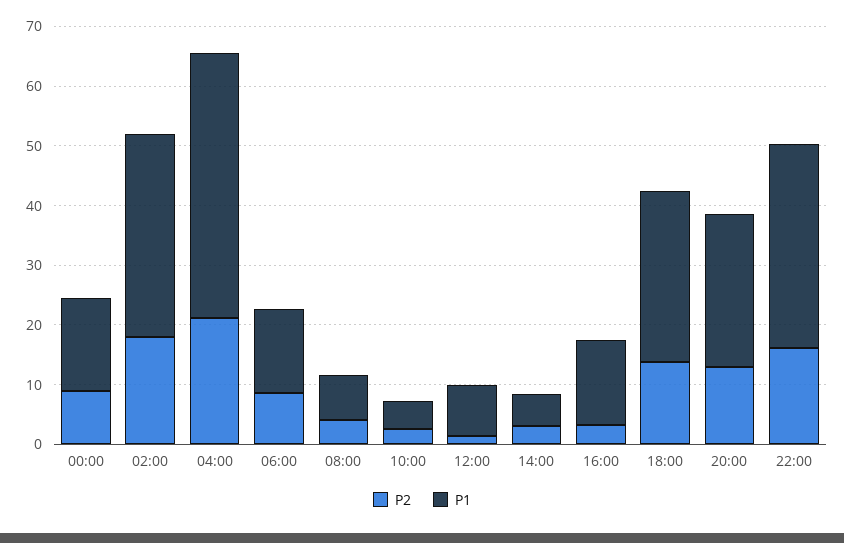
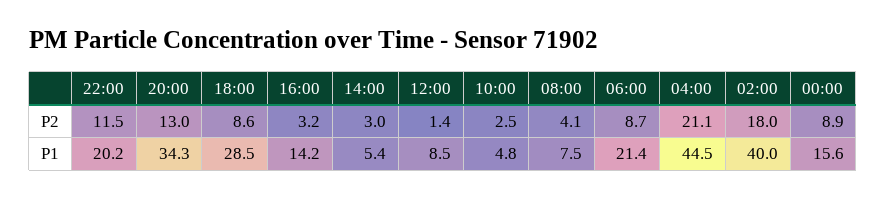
  {
    "P2": {
      "00:00": 8.9,
      "02:00": 18,
      "04:00": 21.1,
      "06:00": 8.7,
      "08:00": 4.1,
      "10:00": 2.5,
      "12:00": 1.4,
      "14:00": 3,
      "16:00": 3.2,
-     "18:00": 14,
+     "18:00": 8.6,
      "20:00": 13,
-     "22:00": 16
+     "22:00": 11.5
    },
    "P1": {
      "00:00": 15.6,
-     "02:00": 34,
+     "02:00": 40,
      "04:00": 44.5,
-     "06:00": 14,
+     "06:00": 21.4,
      "08:00": 7.5,
      "10:00": 4.8,
      "12:00": 8.5,
      "14:00": 5.4,
      "16:00": 14.2,
      "18:00": 28.5,
-     "20:00": 26,
+     "20:00": 34.3,
-     "22:00": 34
+     "22:00": 20.2
    }
  }

